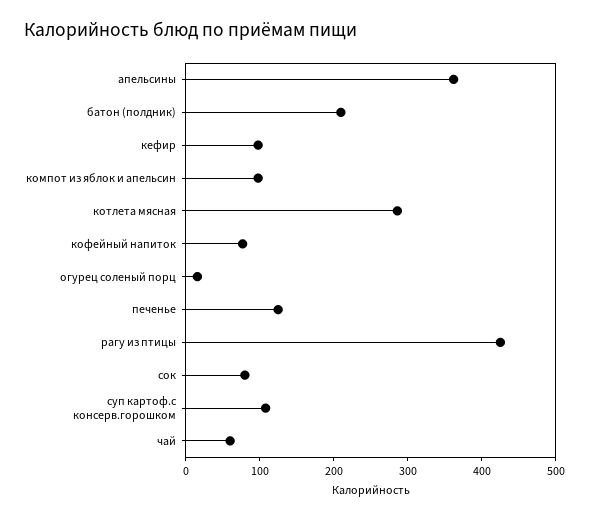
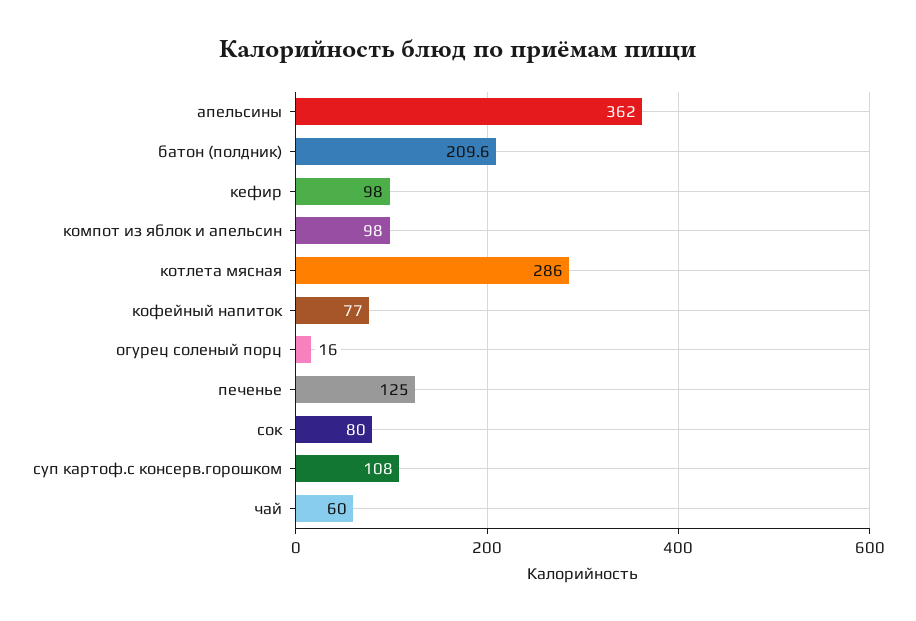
  {
    "апельсины": 362,
    "батон (полдник)": 209.6,
    "кефир": 98,
    "компот из яблок и апельсин": 98,
    "котлета мясная": 286,
    "кофейный напиток": 77,
    "огурец соленый порц": 16,
    "печенье": 125,
-   "рагу из птицы": 420,
    "сок": 80,
    "суп картоф.с консерв.горошком": 108,
    "чай": 60
  }

